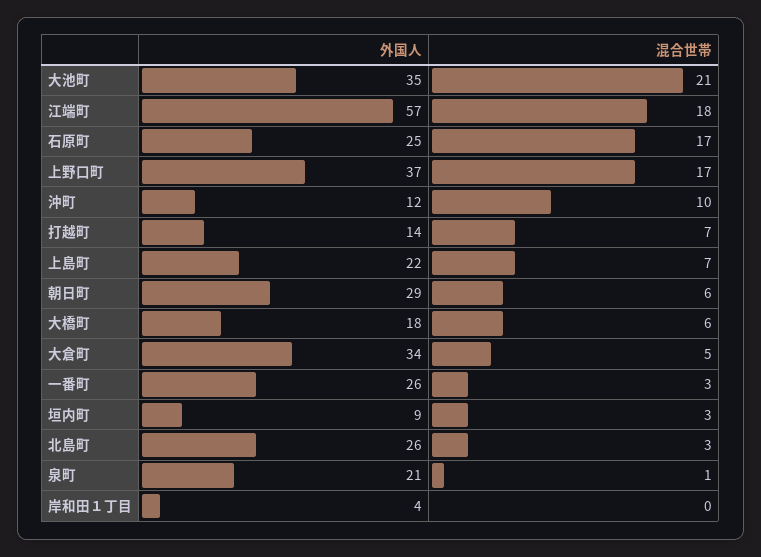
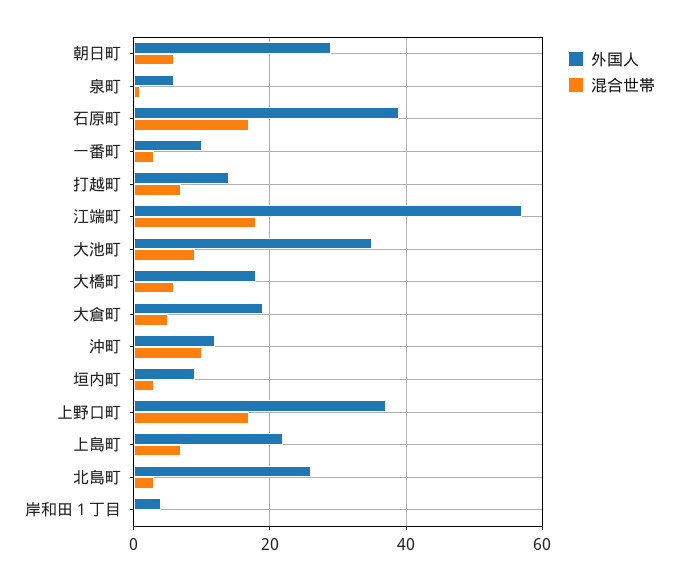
  {
    "外国人": {
      "大池町": 35,
      "江端町": 57,
-     "石原町": 25,
+     "石原町": 40,
      "上野口町": 37,
      "沖町": 12,
      "打越町": 14,
      "上島町": 22,
      "朝日町": 29,
      "大橋町": 18,
-     "大倉町": 34,
+     "大倉町": 20,
-     "一番町": 26,
+     "一番町": 10,
      "垣内町": 9,
      "北島町": 26,
-     "泉町": 21,
+     "泉町": 5,
      "岸和田１丁目": 4
    },
    "混合世帯": {
-     "大池町": 21,
+     "大池町": 10,
      "江端町": 18,
      "石原町": 17,
      "上野口町": 17,
      "沖町": 10,
      "打越町": 7,
      "上島町": 7,
      "朝日町": 6,
      "大橋町": 6,
      "大倉町": 5,
      "一番町": 3,
      "垣内町": 3,
      "北島町": 3,
      "泉町": 1,
      "岸和田１丁目": 0
    }
  }

